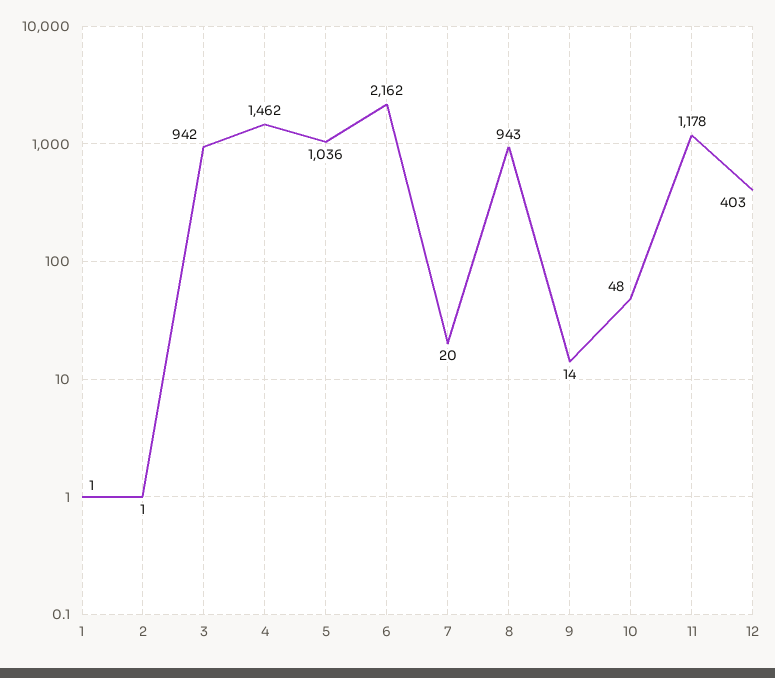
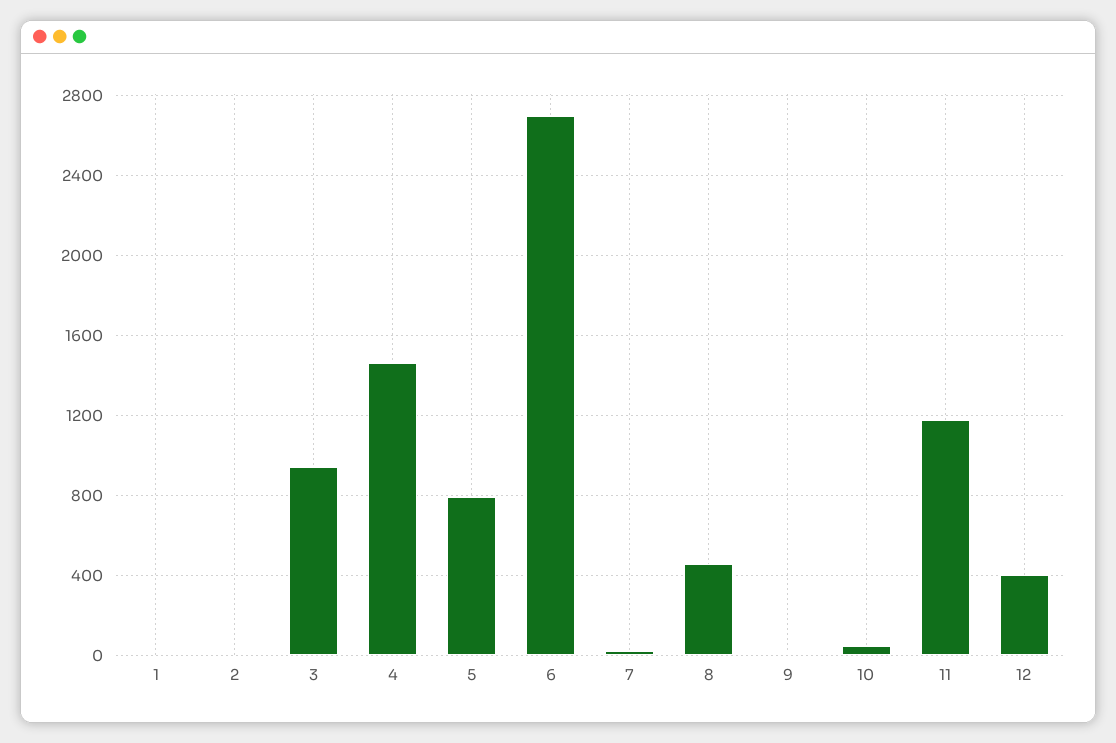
  {
    "1": 1,
    "2": 1,
    "3": 942,
    "4": 1462,
-   "5": 1036,
+   "5": 800,
-   "6": 2162,
+   "6": 2700,
    "7": 20,
-   "8": 943,
+   "8": 450,
    "9": 14,
    "10": 48,
    "11": 1178,
    "12": 403
  }

